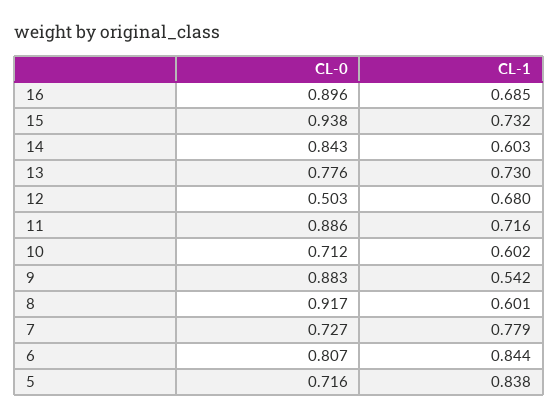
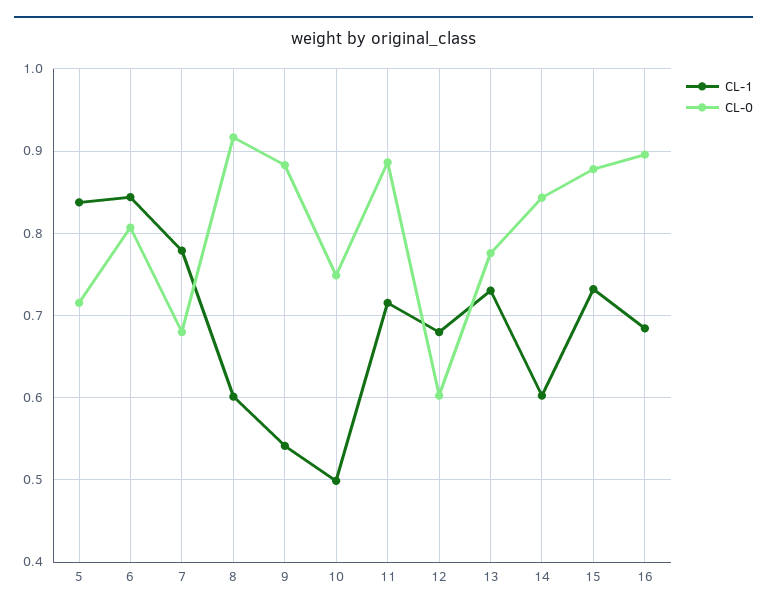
  {
    "CL-0": {
      "16": 0.896,
-     "15": 0.938,
+     "15": 0.88,
      "14": 0.843,
      "13": 0.776,
-     "12": 0.503,
+     "12": 0.6,
      "11": 0.886,
-     "10": 0.712,
+     "10": 0.75,
      "9": 0.883,
      "8": 0.917,
-     "7": 0.727,
+     "7": 0.68,
      "6": 0.807,
      "5": 0.716
    },
    "CL-1": {
      "16": 0.685,
      "15": 0.732,
      "14": 0.603,
      "13": 0.73,
      "12": 0.68,
      "11": 0.716,
-     "10": 0.602,
+     "10": 0.5,
      "9": 0.542,
      "8": 0.601,
      "7": 0.779,
      "6": 0.844,
      "5": 0.838
    }
  }

